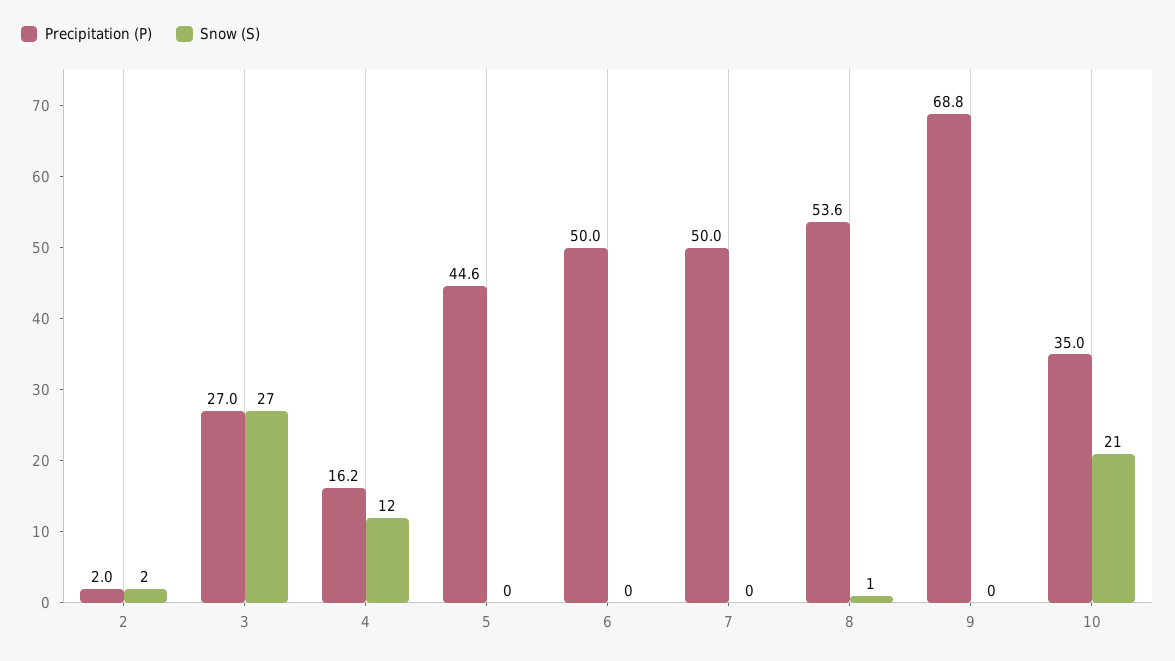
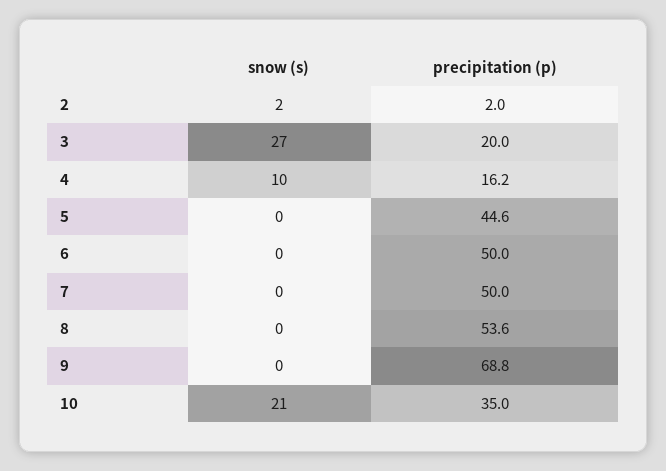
  {
    "Precipitation (P)": {
      "2": 2,
-     "3": 27,
+     "3": 20,
      "4": 16.2,
      "5": 44.6,
      "6": 50,
      "7": 50,
      "8": 53.6,
      "9": 68.8,
      "10": 35
    },
    "Snow (S)": {
      "2": 2,
      "3": 27,
-     "4": 12,
+     "4": 10,
      "5": 0,
      "6": 0,
      "7": 0,
-     "8": 1,
+     "8": 0,
      "9": 0,
      "10": 21
    }
  }

